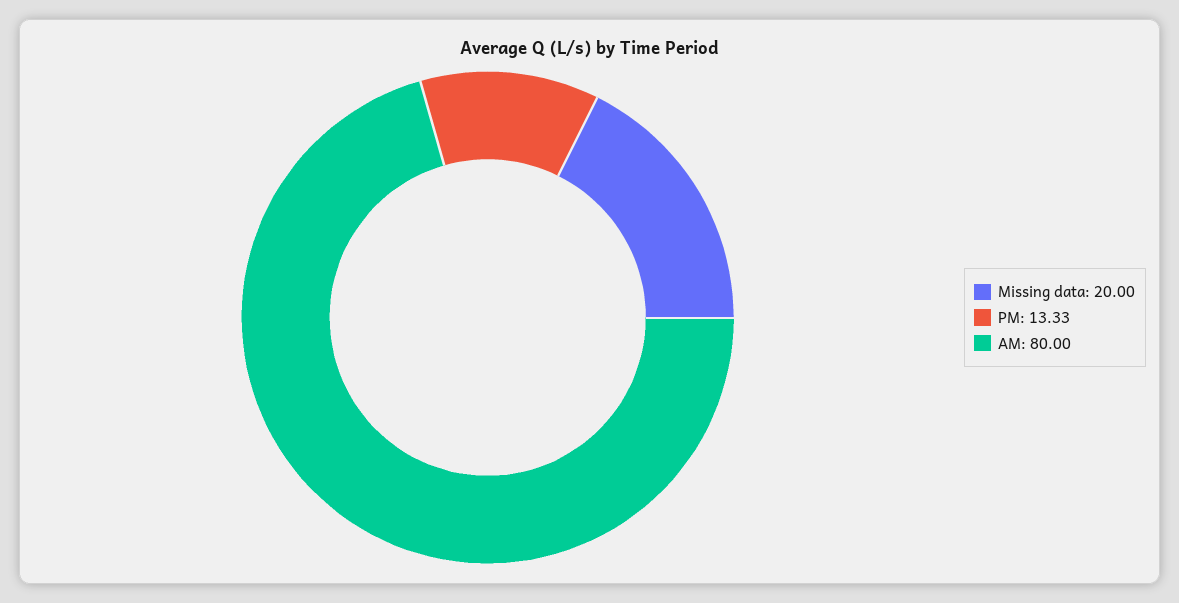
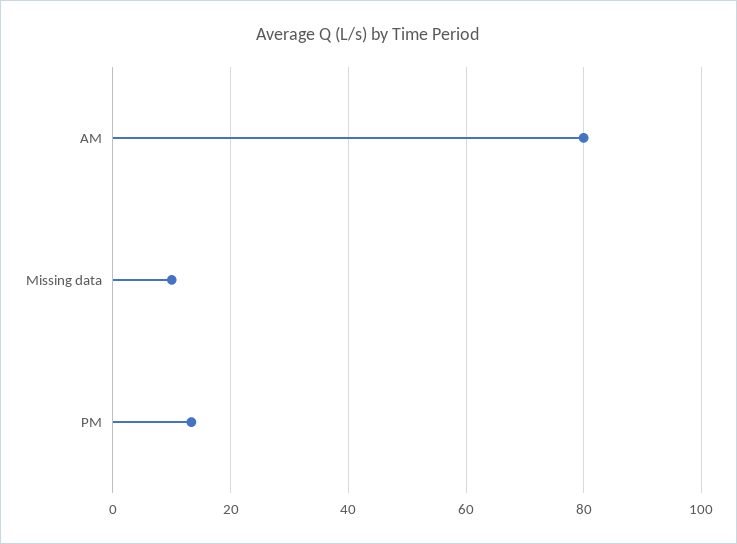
  {
-   "Missing data": 20,
+   "Missing data": 10,
    "PM": 13.33,
    "AM": 80
  }

